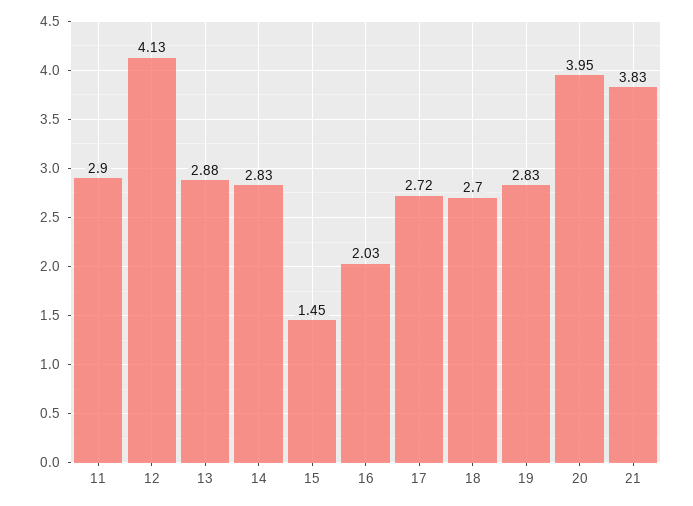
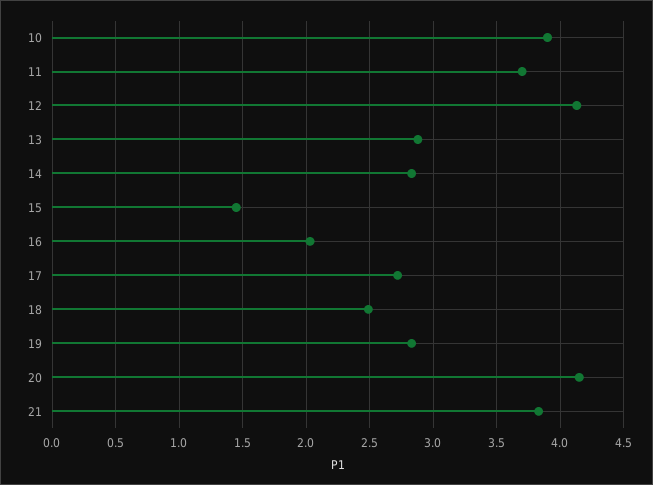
  {
-   "11": 2.9,
+   "11": 3.7,
    "12": 4.13,
    "13": 2.88,
    "14": 2.83,
    "15": 1.45,
    "16": 2.03,
    "17": 2.72,
-   "18": 2.7,
+   "18": 2.5,
    "19": 2.83,
-   "20": 3.95,
+   "20": 4.15,
-   "21": 3.83
+   "21": 3.83,
+   "10": 3.9
  }

